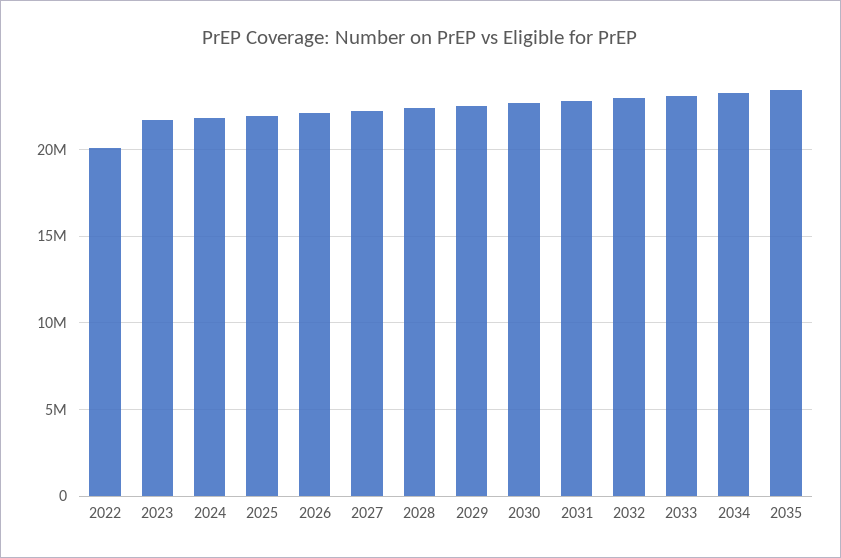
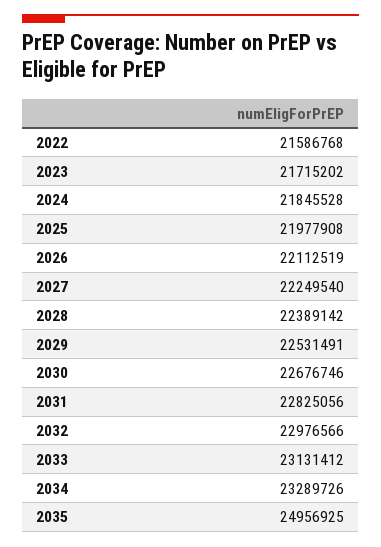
  {
-   "2022": 20000000,
+   "2022": 21586768,
    "2023": 21715202,
    "2024": 21845528,
    "2025": 21977908,
    "2026": 22112519,
    "2027": 22249540,
    "2028": 22389142,
    "2029": 22531491,
    "2030": 22676746,
    "2031": 22825056,
    "2032": 22976566,
    "2033": 23131412,
    "2034": 23289726,
-   "2035": 23500000
+   "2035": 24956925
  }

